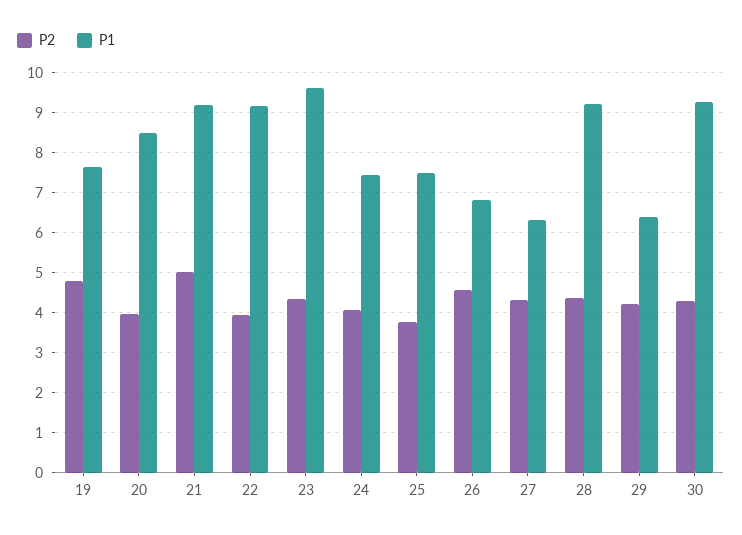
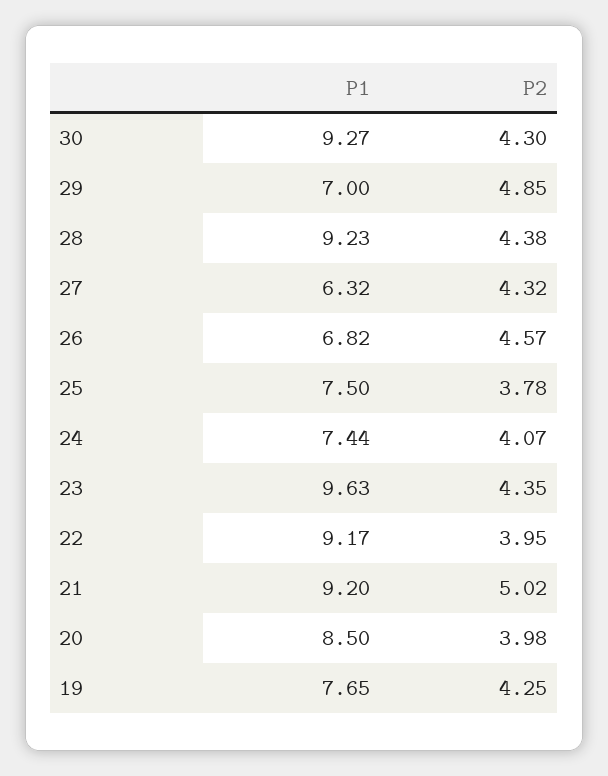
  {
    "P2": {
-     "19": 4.8,
+     "19": 4.25,
      "20": 3.98,
      "21": 5.02,
      "22": 3.95,
      "23": 4.35,
      "24": 4.07,
      "25": 3.78,
      "26": 4.57,
      "27": 4.32,
      "28": 4.38,
-     "29": 4.2,
+     "29": 4.85,
      "30": 4.3
    },
    "P1": {
      "19": 7.65,
      "20": 8.5,
      "21": 9.2,
      "22": 9.17,
      "23": 9.63,
      "24": 7.44,
      "25": 7.5,
      "26": 6.82,
      "27": 6.32,
      "28": 9.23,
-     "29": 6.4,
+     "29": 7,
      "30": 9.27
    }
  }

